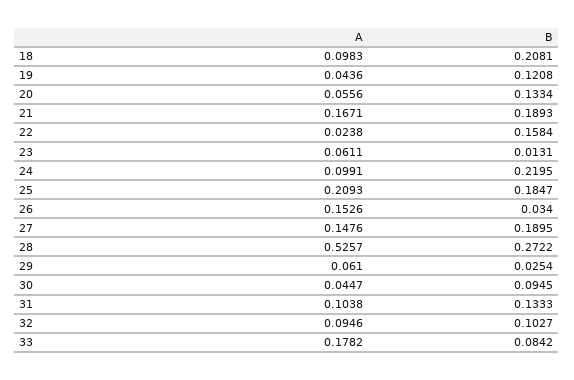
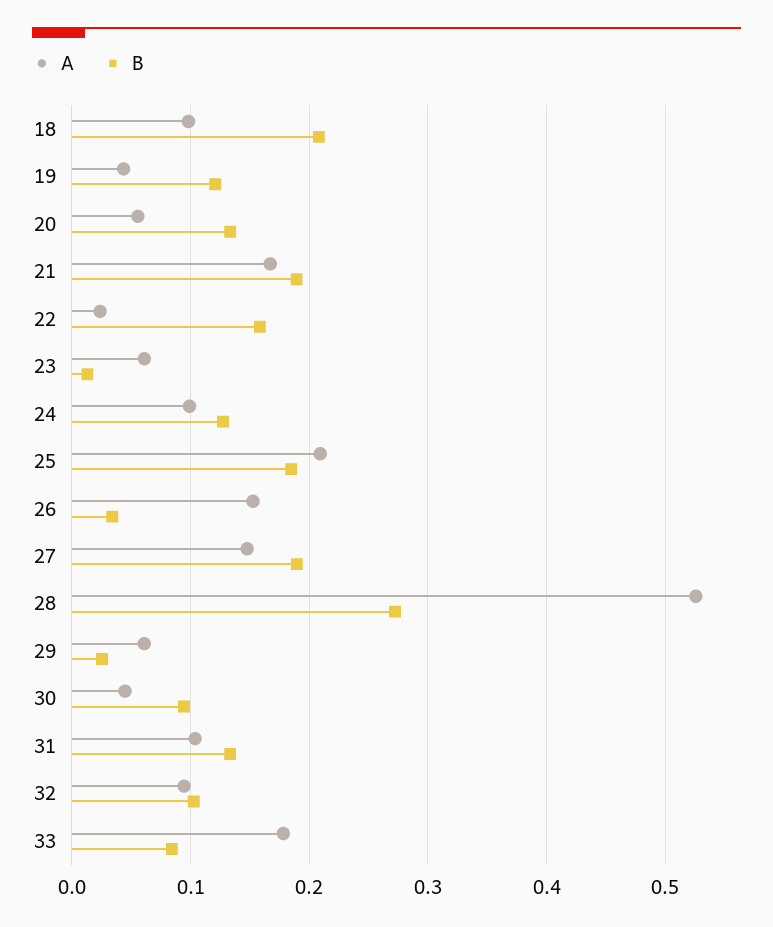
  {
    "A": {
      "18": 0.0983,
      "19": 0.0436,
      "20": 0.0556,
      "21": 0.1671,
      "22": 0.0238,
      "23": 0.0611,
      "24": 0.0991,
      "25": 0.2093,
      "26": 0.1526,
      "27": 0.1476,
      "28": 0.5257,
      "29": 0.061,
      "30": 0.0447,
      "31": 0.1038,
      "32": 0.0946,
      "33": 0.1782
    },
    "B": {
      "18": 0.2081,
      "19": 0.1208,
      "20": 0.1334,
      "21": 0.1893,
      "22": 0.1584,
      "23": 0.0131,
-     "24": 0.2195,
+     "24": 0.13,
      "25": 0.1847,
      "26": 0.034,
      "27": 0.1895,
      "28": 0.2722,
      "29": 0.0254,
      "30": 0.0945,
      "31": 0.1333,
      "32": 0.1027,
      "33": 0.0842
    }
  }

